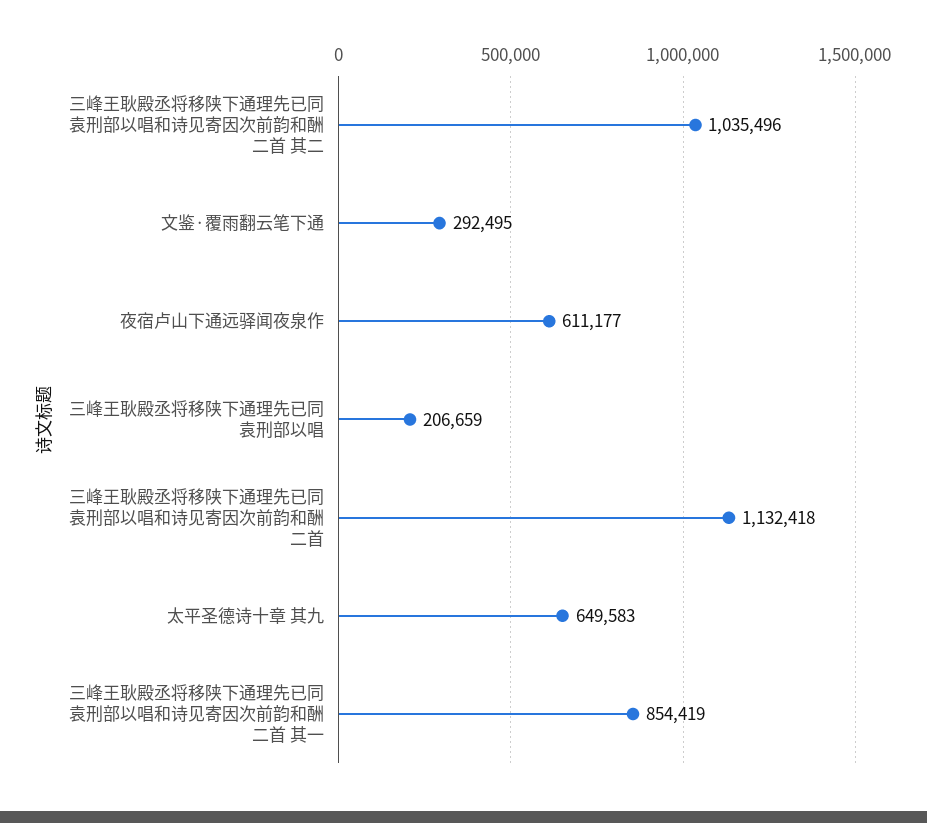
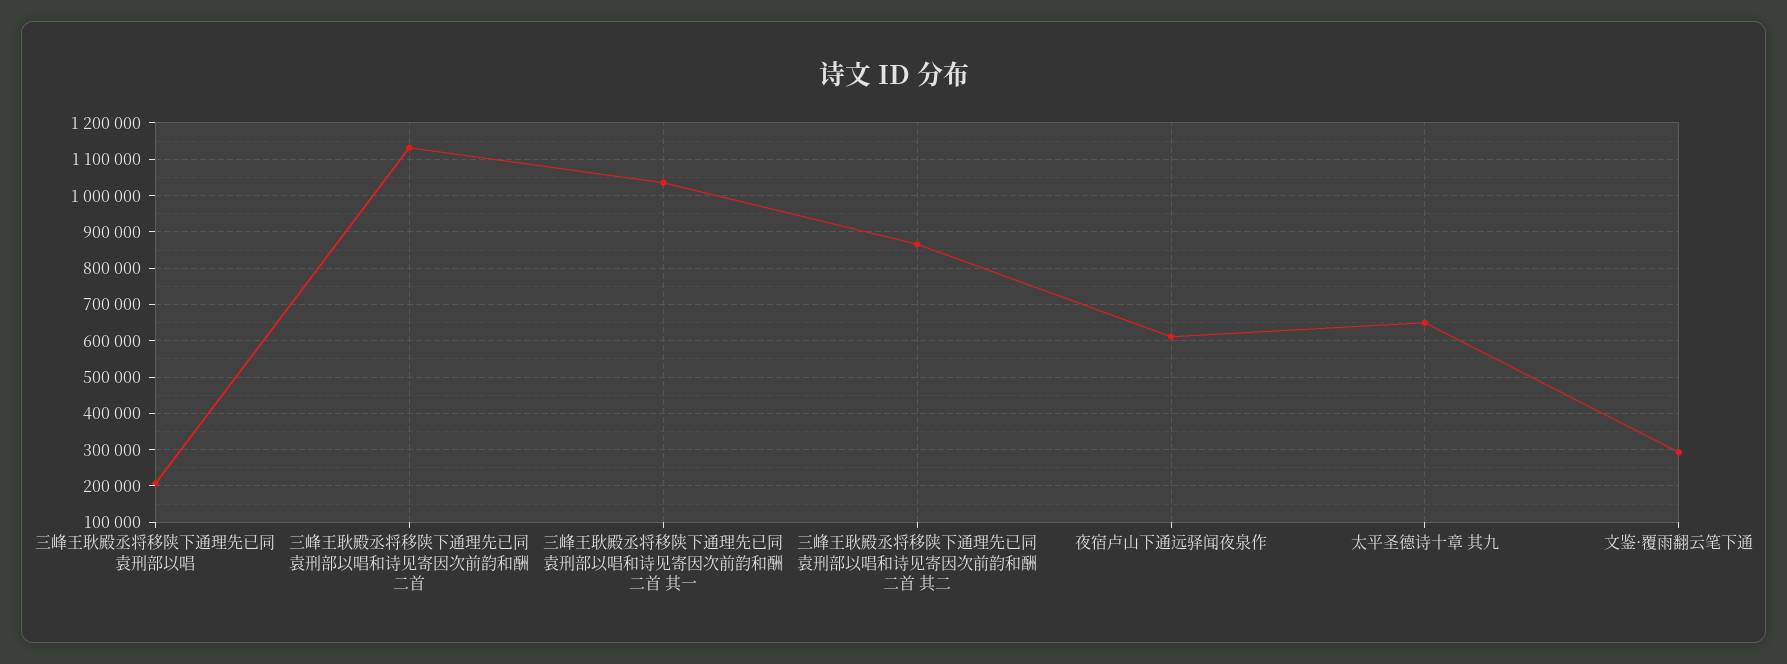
  {
-   "三峰王耿殿丞将移陕下通理先已同袁刑部以唱和诗见寄因次前韵和酬二首 其二": 1035496,
+   "三峰王耿殿丞将移陕下通理先已同袁刑部以唱和诗见寄因次前韵和酬二首 其二": 860000,
    "文鉴·覆雨翻云笔下通": 292495,
    "夜宿卢山下通远驿闻夜泉作": 611177,
    "三峰王耿殿丞将移陕下通理先已同袁刑部以唱": 206659,
    "三峰王耿殿丞将移陕下通理先已同袁刑部以唱和诗见寄因次前韵和酬二首": 1132418,
    "太平圣德诗十章 其九": 649583,
-   "三峰王耿殿丞将移陕下通理先已同袁刑部以唱和诗见寄因次前韵和酬二首 其一": 854419
+   "三峰王耿殿丞将移陕下通理先已同袁刑部以唱和诗见寄因次前韵和酬二首 其一": 1040000
  }

